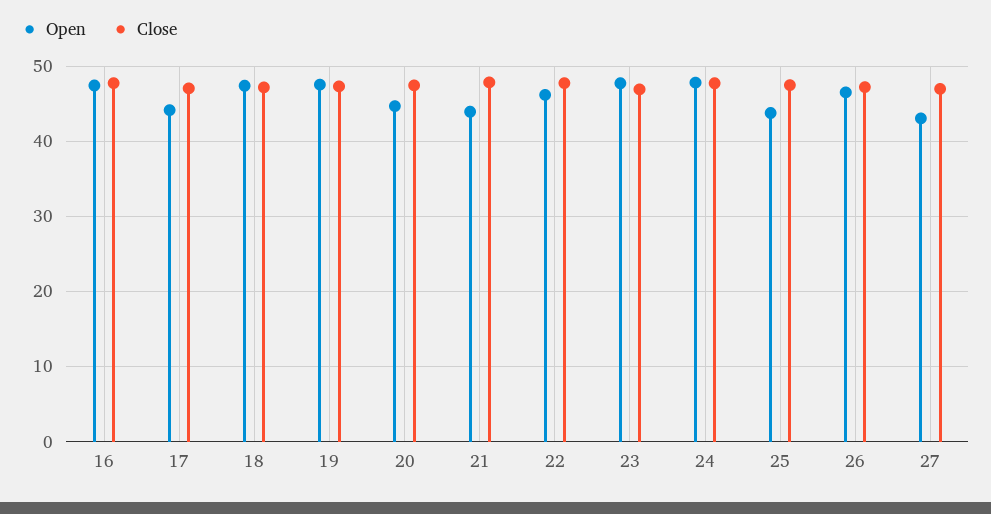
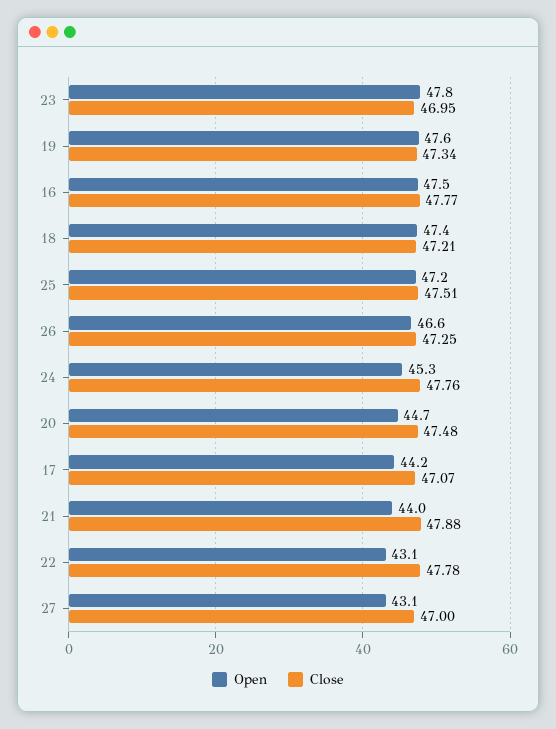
  {
    "Open": {
      "16": 47.5,
      "17": 44.2,
      "18": 47.4,
      "19": 47.6,
      "20": 44.7,
      "21": 44,
-     "22": 46,
+     "22": 43.1,
      "23": 47.8,
-     "24": 48,
+     "24": 45.3,
-     "25": 44,
+     "25": 47.2,
      "26": 46.6,
      "27": 43.1
    },
    "Close": {
      "16": 47.77,
      "17": 47.07,
      "18": 47.21,
      "19": 47.34,
      "20": 47.48,
      "21": 47.88,
      "22": 47.78,
      "23": 46.95,
      "24": 47.76,
      "25": 47.51,
      "26": 47.25,
      "27": 47
    }
  }

